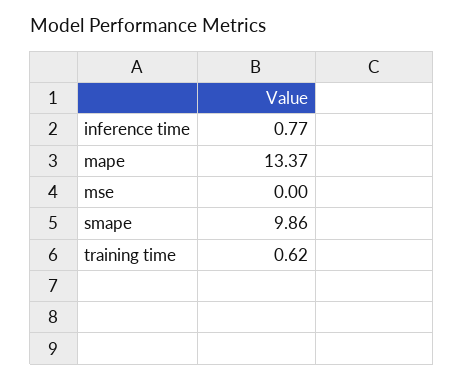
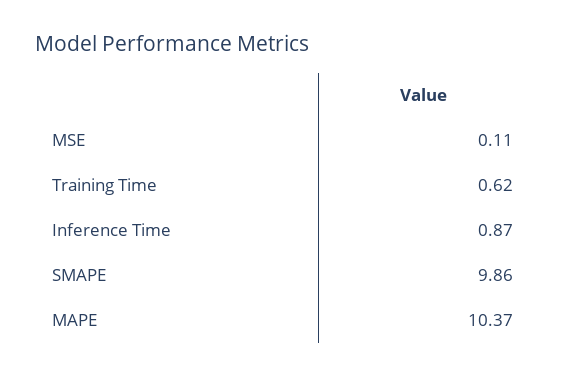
  {
-   "inference time": 0.77,
+   "inference time": 0.87,
-   "mape": 13.37,
+   "mape": 10.37,
-   "mse": 0,
+   "mse": 0.11,
    "smape": 9.86,
    "training time": 0.62
  }

